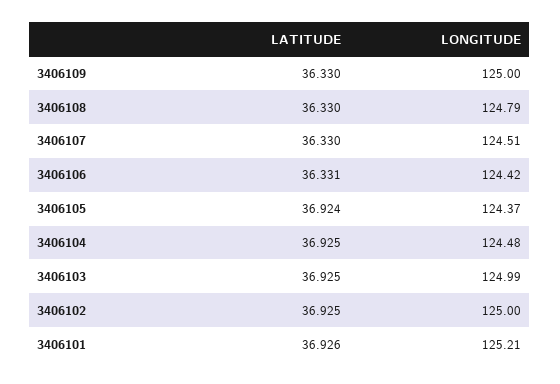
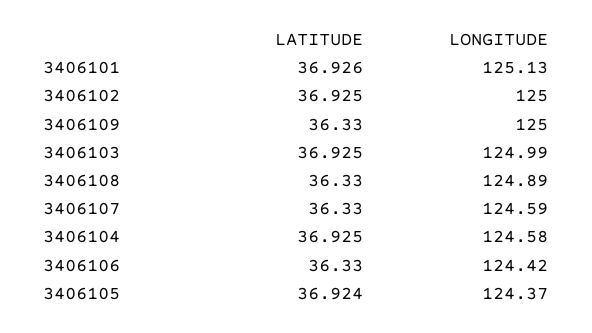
  {
    "LATITUDE": {
      "3406109": 36.33,
      "3406108": 36.33,
      "3406107": 36.33,
-     "3406106": 36.331,
+     "3406106": 36.33,
      "3406105": 36.924,
      "3406104": 36.925,
      "3406103": 36.925,
      "3406102": 36.925,
      "3406101": 36.926
    },
    "LONGITUDE": {
      "3406109": 125,
-     "3406108": 124.79,
+     "3406108": 124.89,
-     "3406107": 124.51,
+     "3406107": 124.59,
      "3406106": 124.42,
      "3406105": 124.37,
-     "3406104": 124.48,
+     "3406104": 124.58,
      "3406103": 124.99,
      "3406102": 125,
-     "3406101": 125.21
+     "3406101": 125.13
    }
  }

